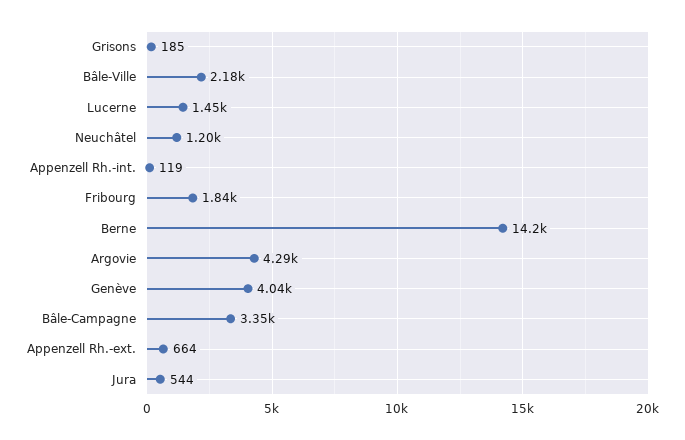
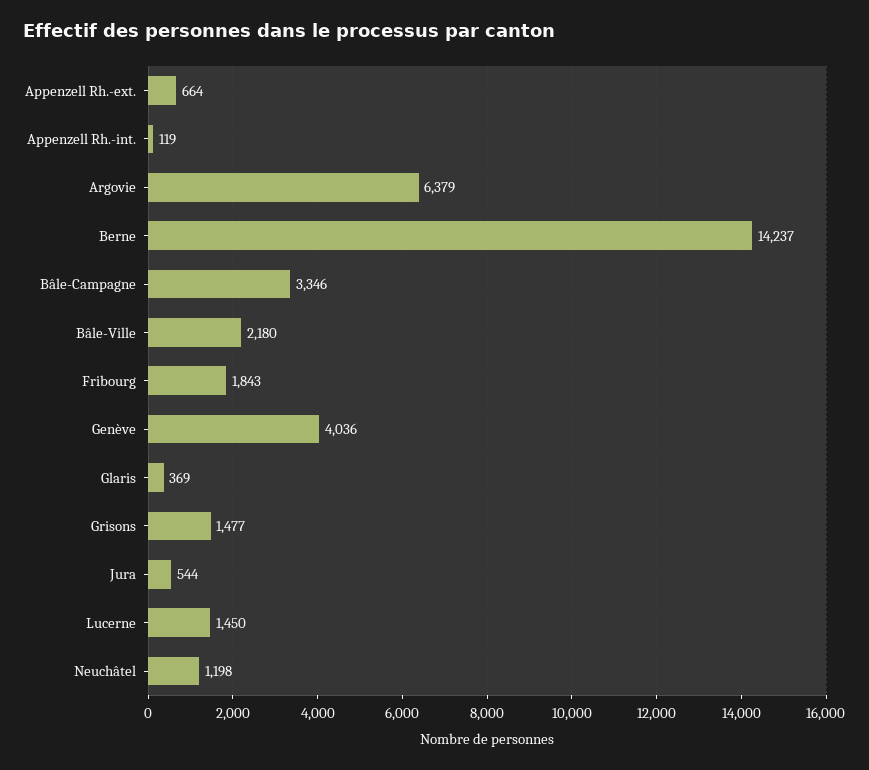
  {
-   "Grisons": 185,
+   "Grisons": 1477,
    "Bâle-Ville": 2180,
    "Lucerne": 1450,
    "Neuchâtel": 1198,
    "Appenzell Rh.-int.": 119,
    "Fribourg": 1843,
    "Berne": 14237,
-   "Argovie": 4290,
+   "Argovie": 6379,
    "Genève": 4036,
    "Bâle-Campagne": 3346,
    "Appenzell Rh.-ext.": 664,
-   "Jura": 544
+   "Jura": 544,
+   "Glaris": 369
  }

